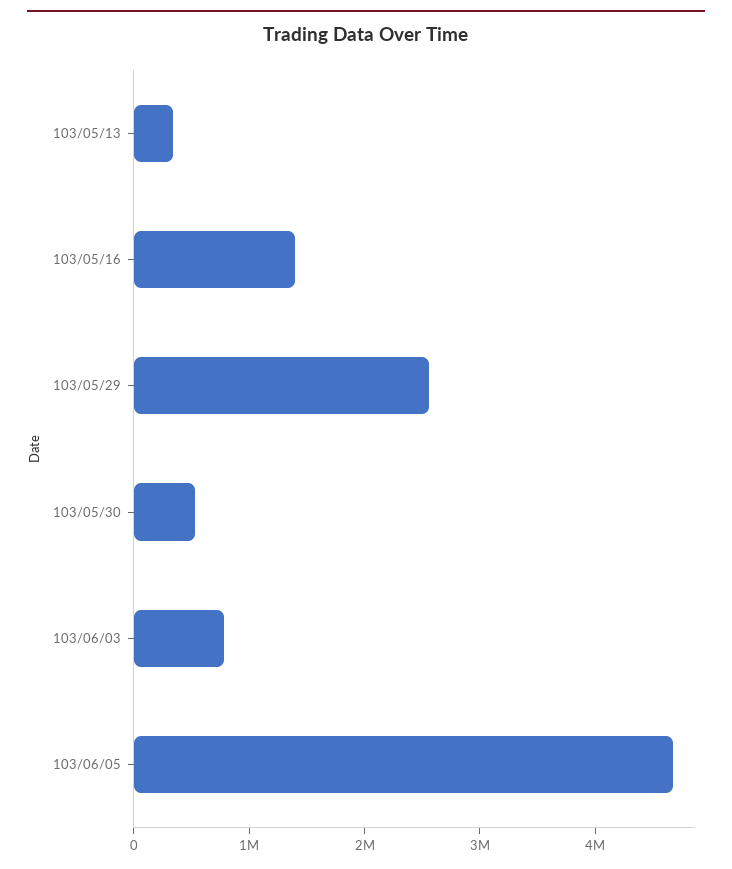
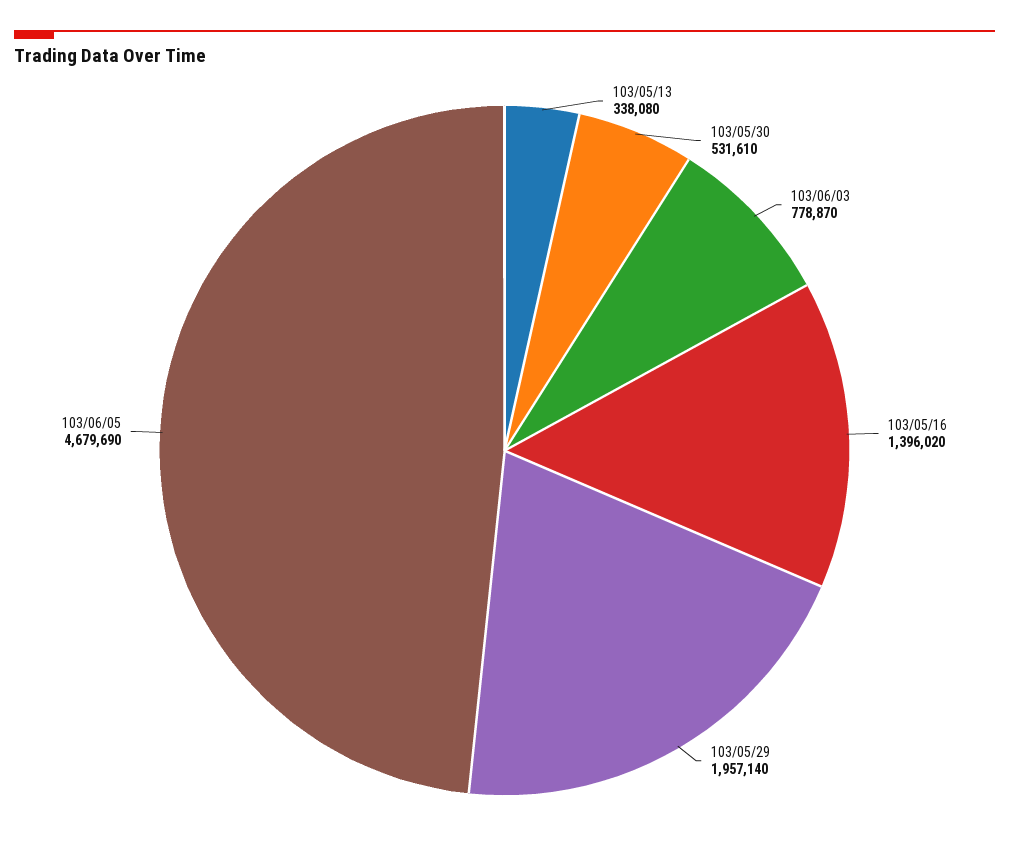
  {
    "103/05/13": 338080,
    "103/05/16": 1396020,
-   "103/05/29": 2600000,
+   "103/05/29": 1957140,
    "103/05/30": 531610,
    "103/06/03": 778870,
    "103/06/05": 4679690
  }

